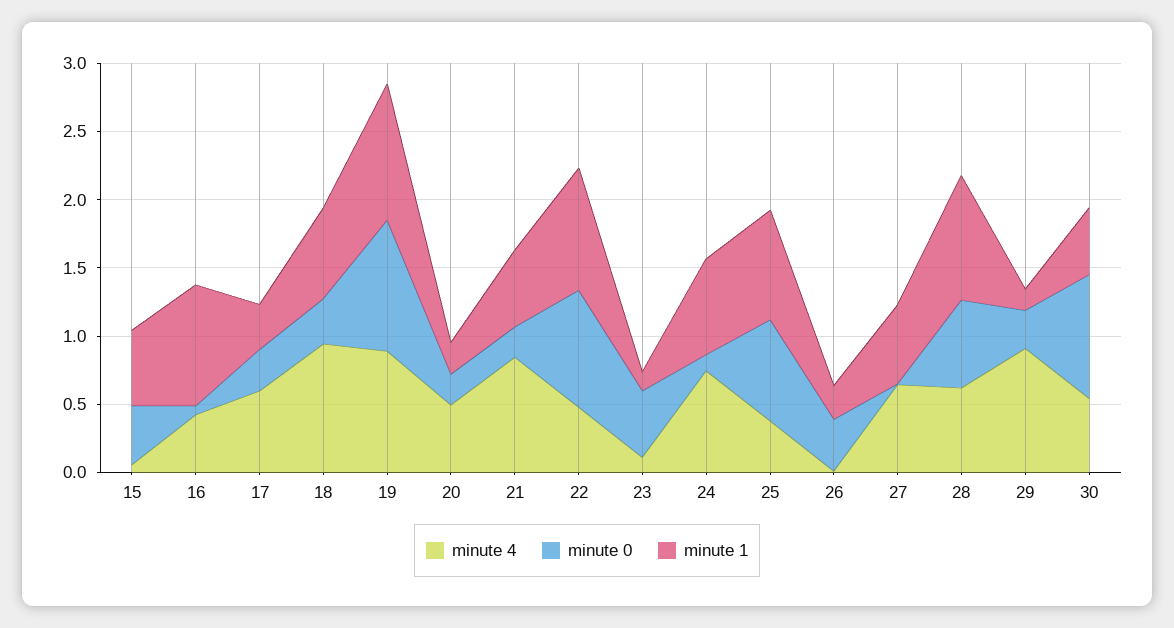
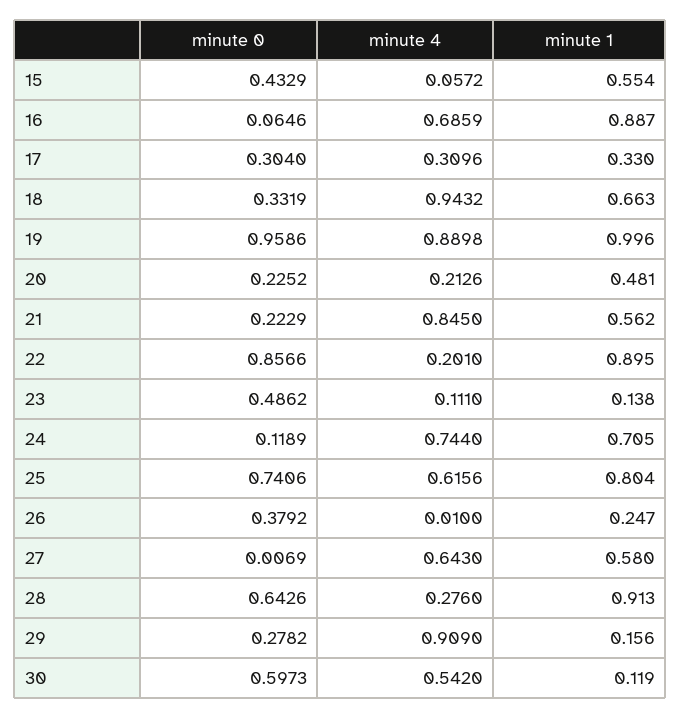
  {
    "minute 4": {
      "15": 0.0572,
-     "16": 0.4,
+     "16": 0.6859,
-     "17": 0.6,
+     "17": 0.3096,
      "18": 0.9432,
      "19": 0.8898,
-     "20": 0.5,
+     "20": 0.2126,
      "21": 0.845,
-     "22": 0.5,
+     "22": 0.201,
      "23": 0.111,
      "24": 0.744,
-     "25": 0.4,
+     "25": 0.6156,
      "26": 0.01,
      "27": 0.643,
-     "28": 0.6,
+     "28": 0.276,
      "29": 0.909,
      "30": 0.542
    },
    "minute 0": {
      "15": 0.4329,
      "16": 0.0646,
      "17": 0.304,
      "18": 0.3319,
      "19": 0.9586,
      "20": 0.2252,
      "21": 0.2229,
      "22": 0.8566,
      "23": 0.4862,
      "24": 0.1189,
      "25": 0.7406,
      "26": 0.3792,
      "27": 0.0069,
      "28": 0.6426,
      "29": 0.2782,
-     "30": 0.9
+     "30": 0.5973
    },
    "minute 1": {
      "15": 0.554,
      "16": 0.887,
      "17": 0.33,
      "18": 0.663,
      "19": 0.996,
-     "20": 0.2,
+     "20": 0.481,
      "21": 0.562,
      "22": 0.895,
      "23": 0.138,
      "24": 0.705,
      "25": 0.804,
      "26": 0.247,
      "27": 0.58,
      "28": 0.913,
      "29": 0.156,
-     "30": 0.5
+     "30": 0.119
    }
  }

